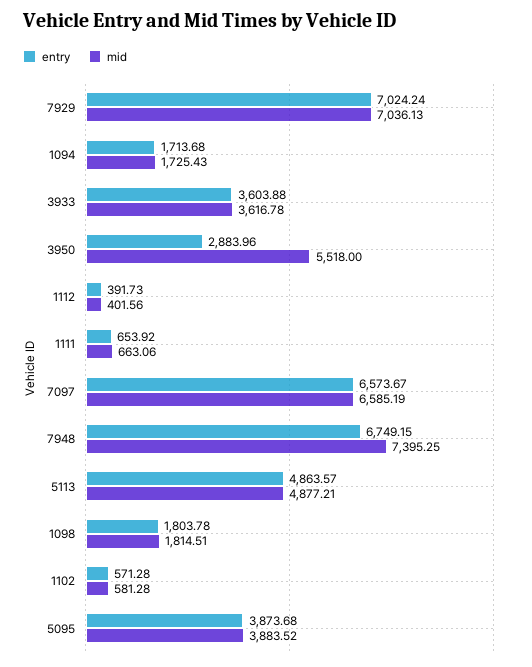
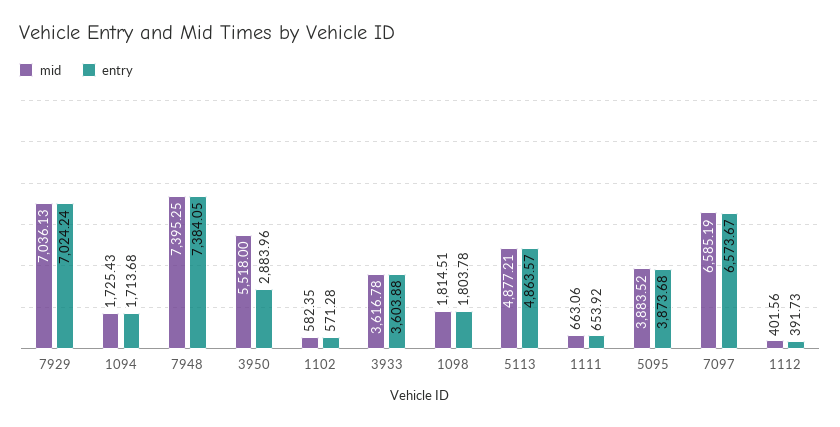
  {
    "entry": {
      "7929": 7024.24,
      "1094": 1713.68,
      "3933": 3603.88,
      "3950": 2883.96,
      "1112": 391.73,
      "1111": 653.92,
      "7097": 6573.67,
-     "7948": 6749.15,
+     "7948": 7384.05,
      "5113": 4863.57,
      "1098": 1803.78,
      "1102": 571.28,
      "5095": 3873.68
    },
    "mid": {
      "7929": 7036.13,
      "1094": 1725.43,
      "3933": 3616.78,
      "3950": 5518,
      "1112": 401.56,
      "1111": 663.06,
      "7097": 6585.19,
      "7948": 7395.25,
      "5113": 4877.21,
      "1098": 1814.51,
-     "1102": 581.28,
+     "1102": 582.35,
      "5095": 3883.52
    }
  }

